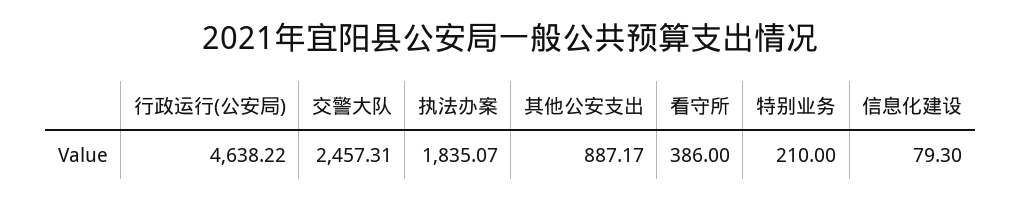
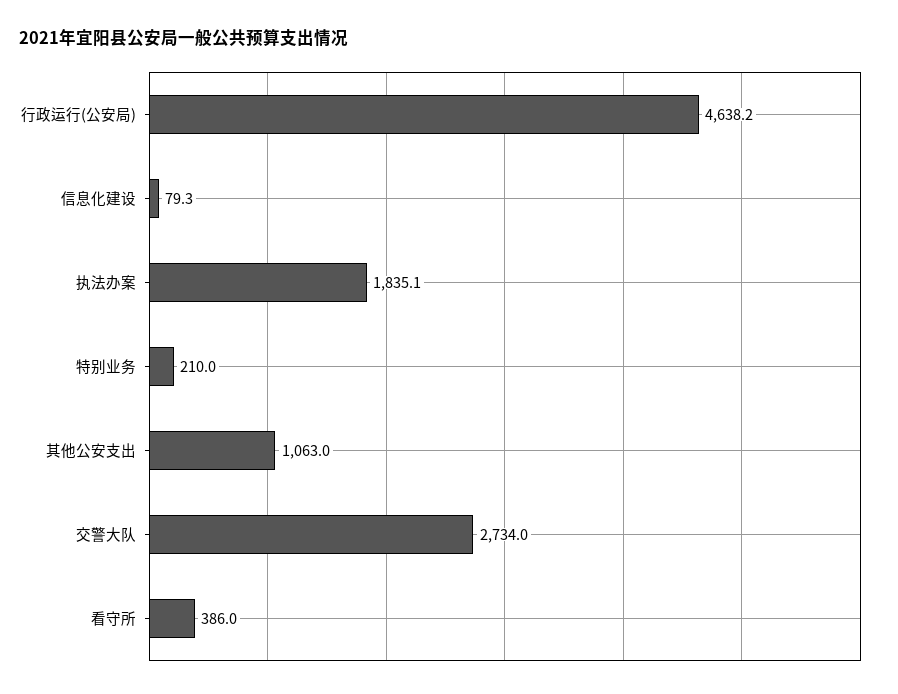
  {
    "行政运行(公安局)": 4638.22,
-   "交警大队": 2457.31,
+   "交警大队": 2734,
    "执法办案": 1835.07,
-   "其他公安支出": 887.17,
+   "其他公安支出": 1063,
    "看守所": 386,
    "特别业务": 210,
    "信息化建设": 79.3
  }

